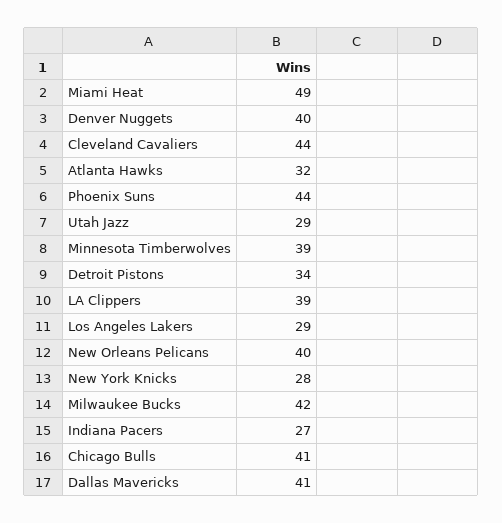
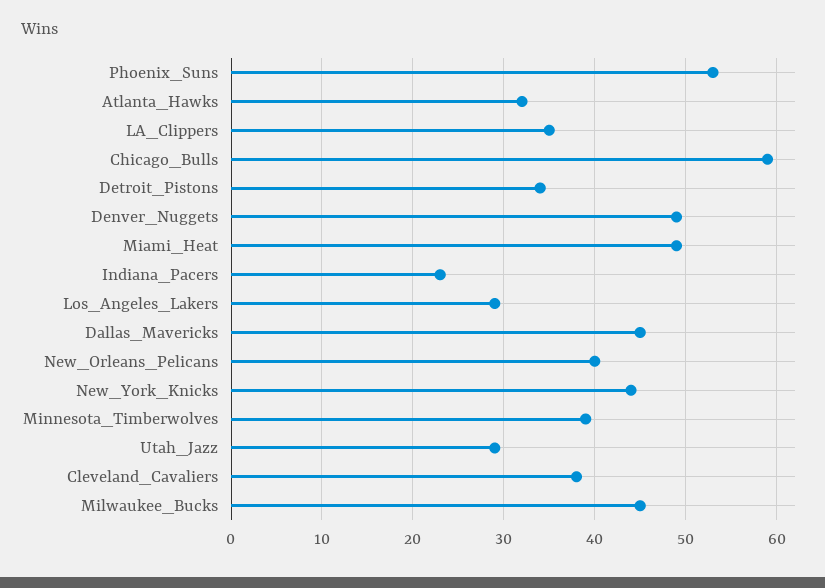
  {
    "Miami Heat": 49,
-   "Denver Nuggets": 40,
+   "Denver Nuggets": 49,
-   "Cleveland Cavaliers": 44,
+   "Cleveland Cavaliers": 38,
    "Atlanta Hawks": 32,
-   "Phoenix Suns": 44,
+   "Phoenix Suns": 53,
    "Utah Jazz": 29,
    "Minnesota Timberwolves": 39,
    "Detroit Pistons": 34,
-   "LA Clippers": 39,
+   "LA Clippers": 35,
    "Los Angeles Lakers": 29,
    "New Orleans Pelicans": 40,
-   "New York Knicks": 28,
+   "New York Knicks": 44,
-   "Milwaukee Bucks": 42,
+   "Milwaukee Bucks": 45,
-   "Indiana Pacers": 27,
+   "Indiana Pacers": 23,
-   "Chicago Bulls": 41,
+   "Chicago Bulls": 59,
-   "Dallas Mavericks": 41
+   "Dallas Mavericks": 45
  }

